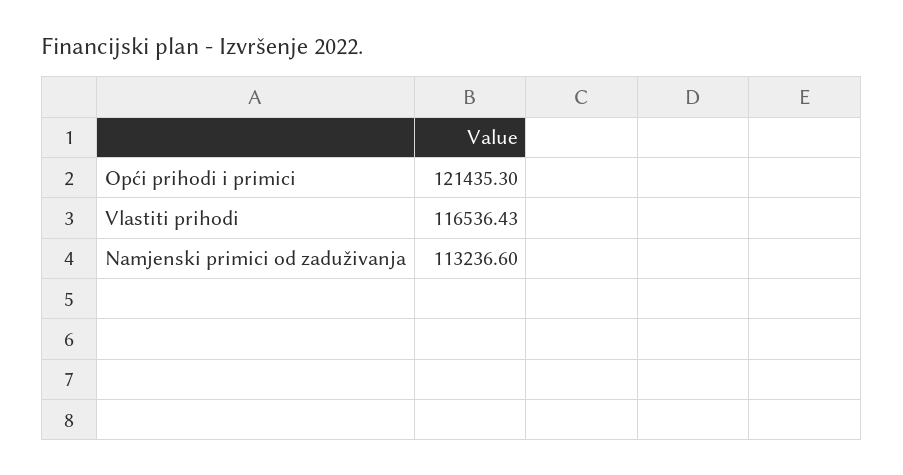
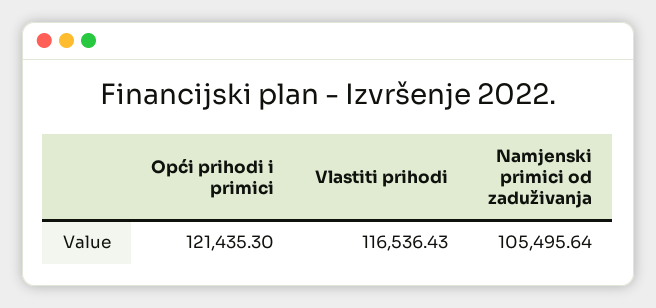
  {
    "Opći prihodi i primici": 121435.3,
    "Vlastiti prihodi": 116536.43,
-   "Namjenski primici od zaduživanja": 113236.6
+   "Namjenski primici od zaduživanja": 105495.64
  }

